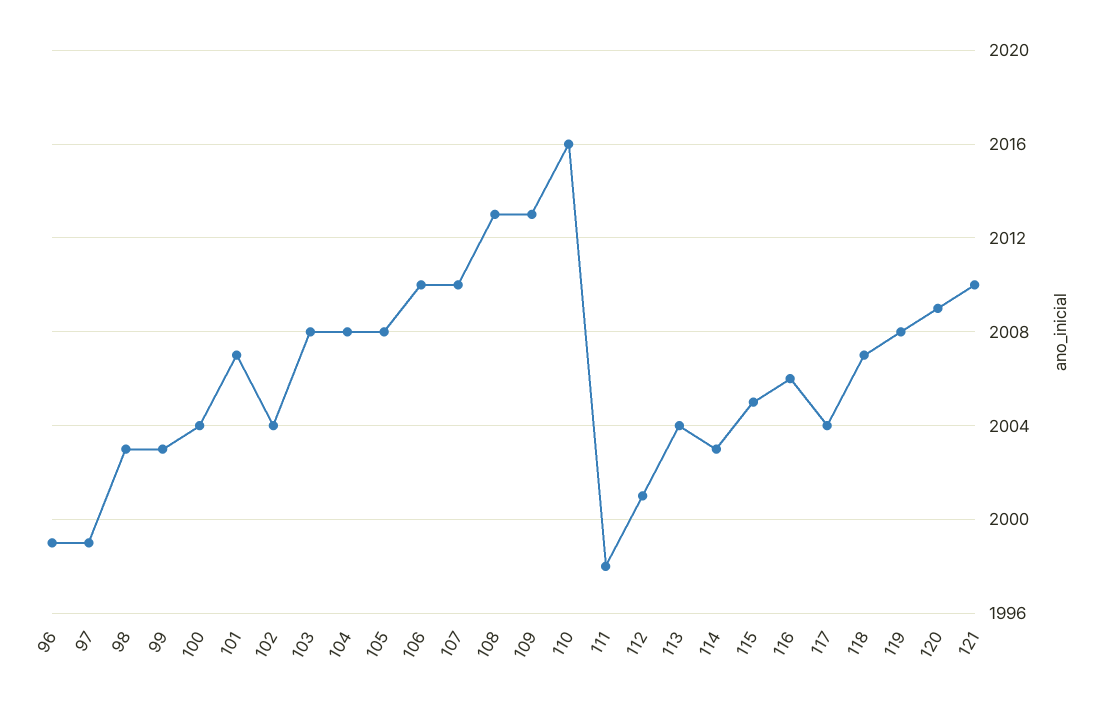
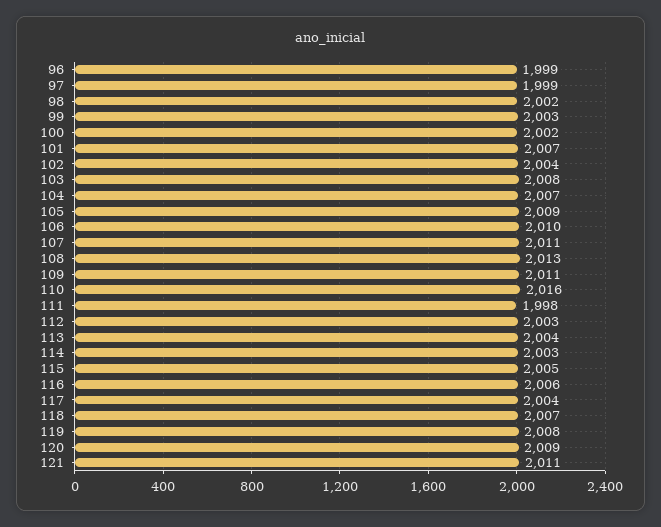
  {
    "96": 1999,
    "97": 1999,
-   "98": 2003,
+   "98": 2002,
    "99": 2003,
-   "100": 2004,
+   "100": 2002,
    "101": 2007,
    "102": 2004,
    "103": 2008,
-   "104": 2008,
+   "104": 2007,
-   "105": 2008,
+   "105": 2009,
    "106": 2010,
-   "107": 2010,
+   "107": 2011,
    "108": 2013,
-   "109": 2013,
+   "109": 2011,
    "110": 2016,
    "111": 1998,
-   "112": 2001,
+   "112": 2003,
    "113": 2004,
    "114": 2003,
    "115": 2005,
    "116": 2006,
    "117": 2004,
    "118": 2007,
    "119": 2008,
    "120": 2009,
-   "121": 2010
+   "121": 2011
  }

